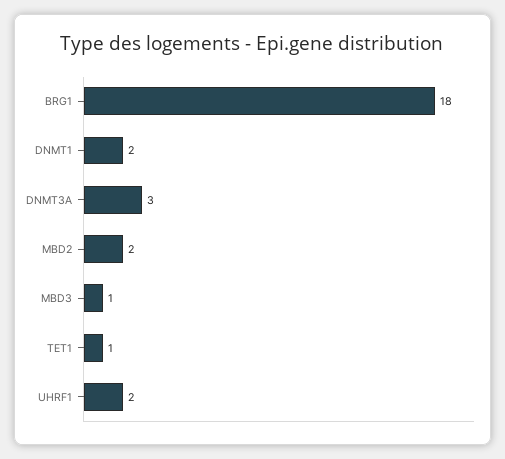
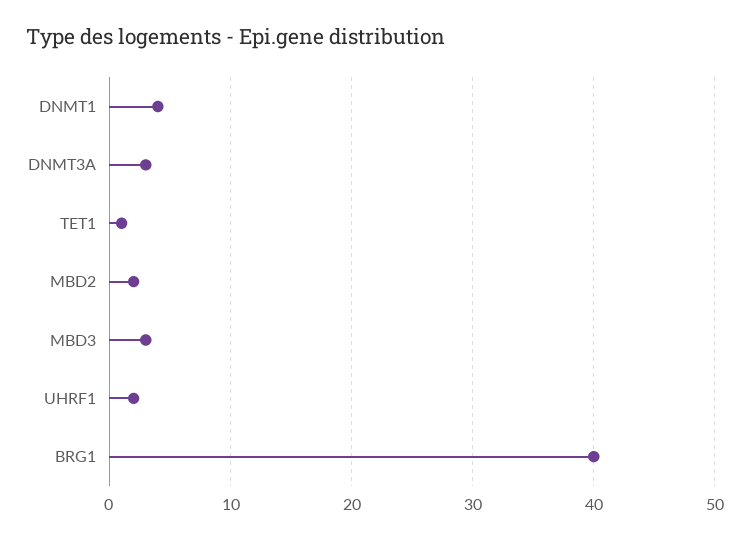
  {
-   "BRG1": 18,
+   "BRG1": 40,
-   "DNMT1": 2,
+   "DNMT1": 4,
    "DNMT3A": 3,
    "MBD2": 2,
-   "MBD3": 1,
+   "MBD3": 3,
    "TET1": 1,
    "UHRF1": 2
  }

